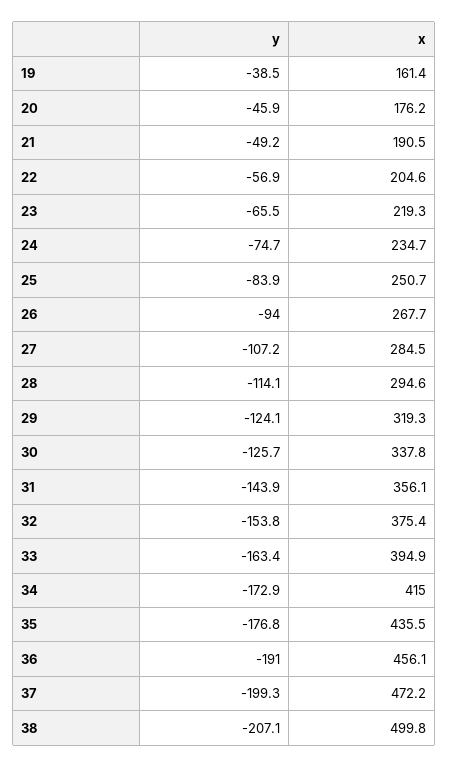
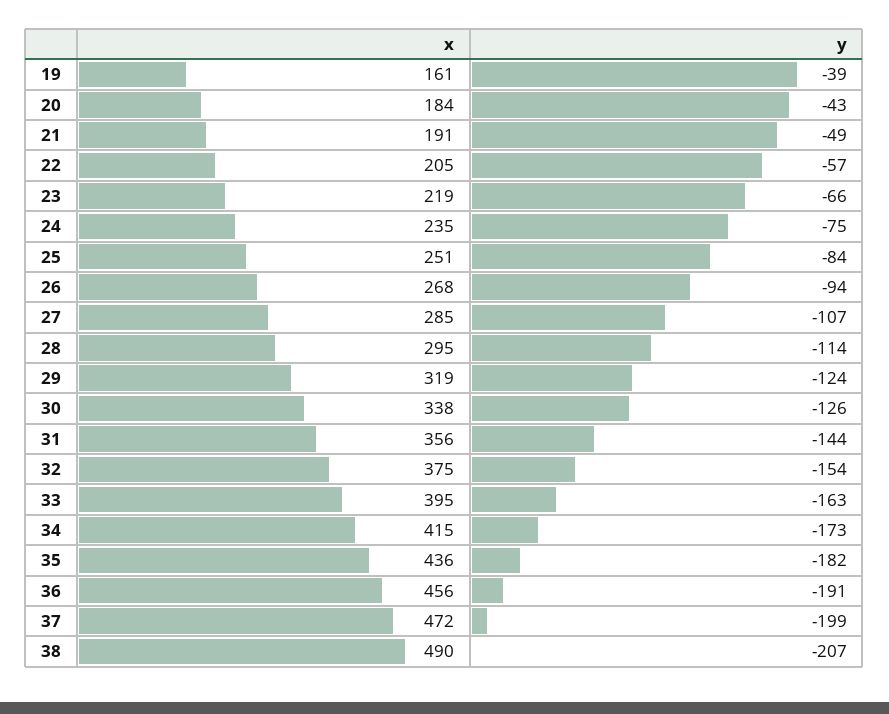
  {
    "y": {
      "19": -38.5,
-     "20": -45.9,
+     "20": -43,
      "21": -49.2,
      "22": -56.9,
      "23": -65.5,
      "24": -74.7,
      "25": -83.9,
      "26": -94,
      "27": -107.2,
      "28": -114.1,
      "29": -124.1,
      "30": -125.7,
      "31": -143.9,
      "32": -153.8,
      "33": -163.4,
      "34": -172.9,
-     "35": -176.8,
+     "35": -182,
      "36": -191,
      "37": -199.3,
      "38": -207.1
    },
    "x": {
      "19": 161.4,
-     "20": 176.2,
+     "20": 184,
      "21": 190.5,
      "22": 204.6,
      "23": 219.3,
      "24": 234.7,
      "25": 250.7,
      "26": 267.7,
      "27": 284.5,
      "28": 294.6,
      "29": 319.3,
      "30": 337.8,
      "31": 356.1,
      "32": 375.4,
      "33": 394.9,
      "34": 415,
      "35": 435.5,
      "36": 456.1,
      "37": 472.2,
-     "38": 499.8
+     "38": 490
    }
  }

